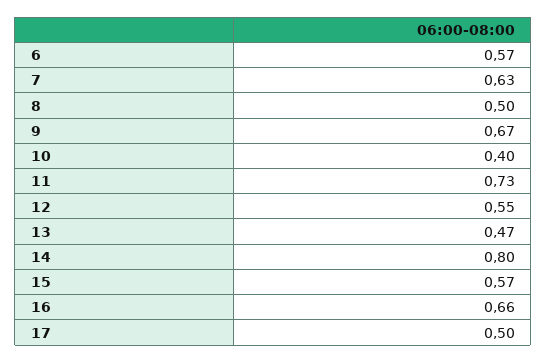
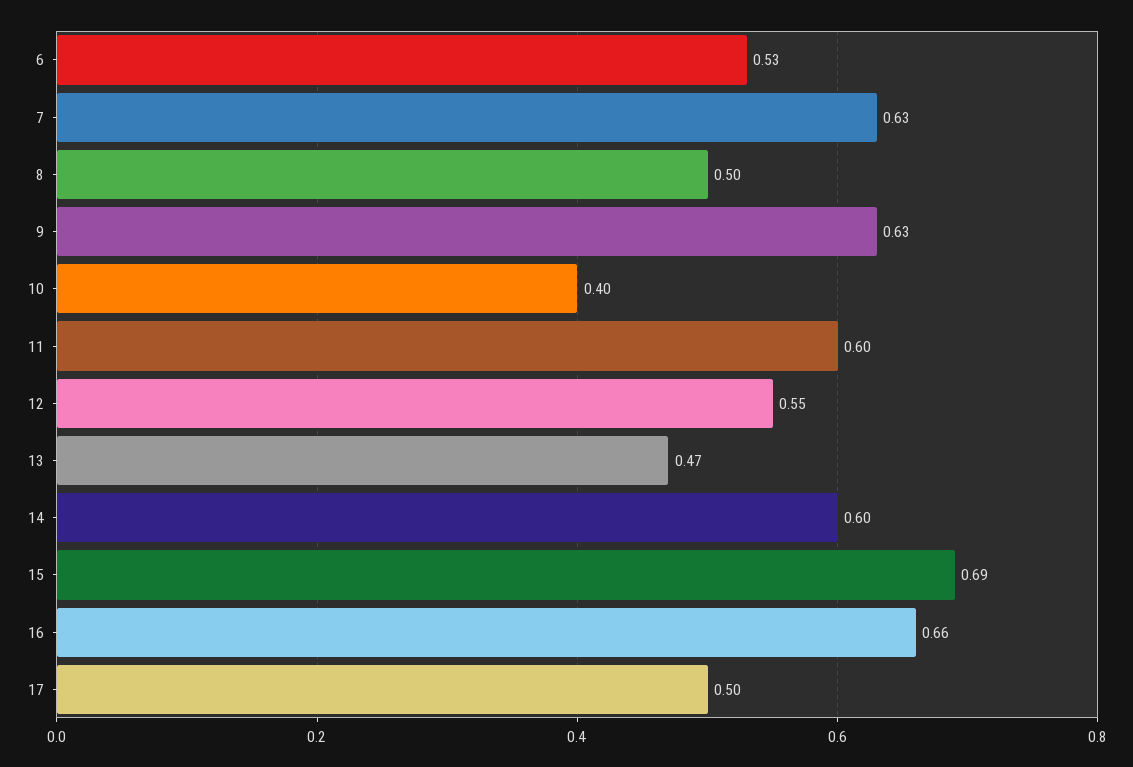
  {
-   "6": 0.57,
+   "6": 0.53,
    "7": 0.63,
    "8": 0.5,
-   "9": 0.67,
+   "9": 0.63,
    "10": 0.4,
-   "11": 0.73,
+   "11": 0.6,
    "12": 0.55,
    "13": 0.47,
-   "14": 0.8,
+   "14": 0.6,
-   "15": 0.57,
+   "15": 0.69,
    "16": 0.66,
    "17": 0.5
  }

